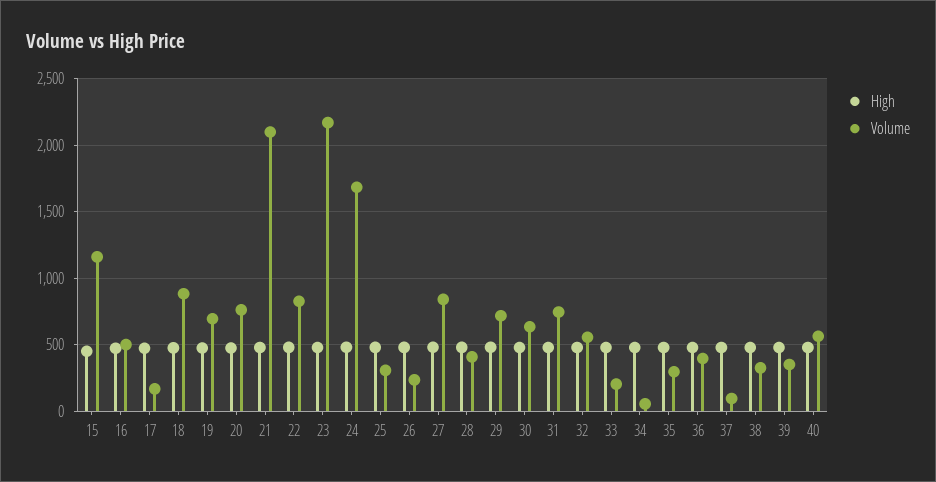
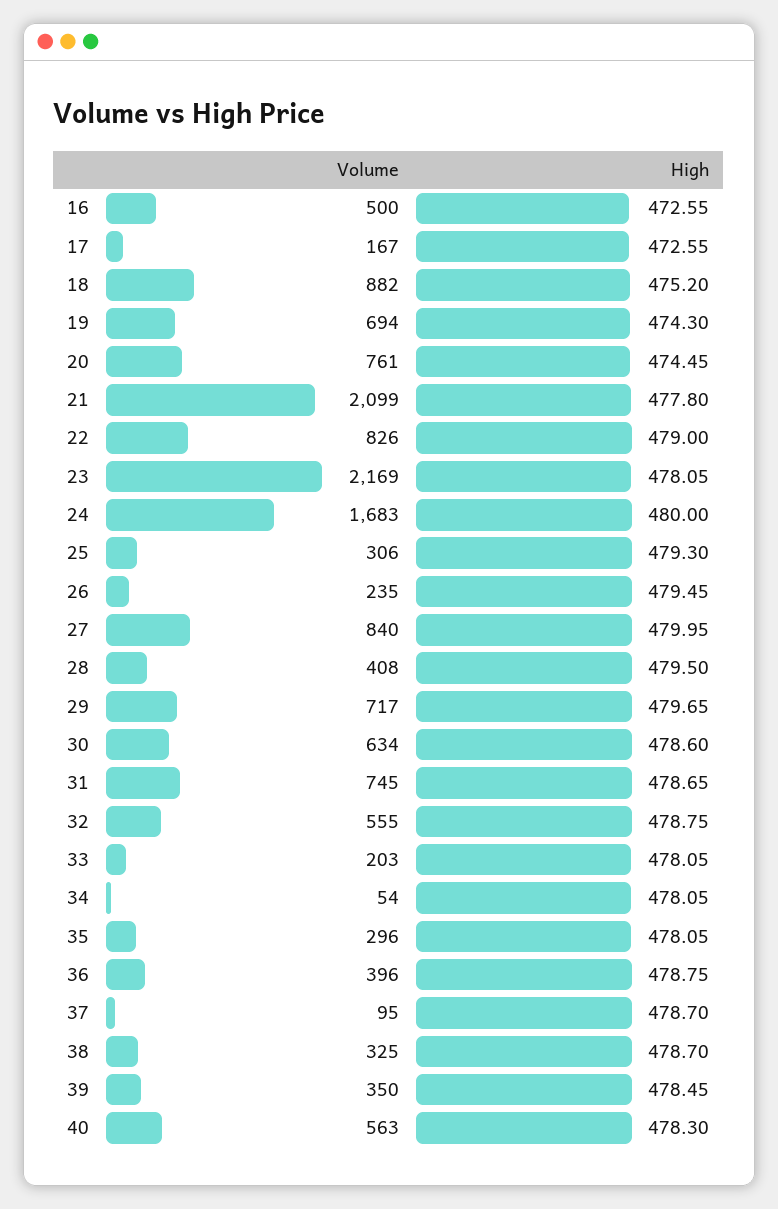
  {
    "High": {
-     "15": 450,
      "16": 472.55,
      "17": 472.55,
      "18": 475.2,
      "19": 474.3,
      "20": 474.45,
      "21": 477.8,
      "22": 479,
      "23": 478.05,
      "24": 480,
      "25": 479.3,
      "26": 479.45,
      "27": 479.95,
      "28": 479.5,
      "29": 479.65,
      "30": 478.6,
      "31": 478.65,
      "32": 478.75,
      "33": 478.05,
      "34": 478.05,
      "35": 478.05,
      "36": 478.75,
      "37": 478.7,
      "38": 478.7,
      "39": 478.45,
      "40": 478.3
    },
    "Volume": {
-     "15": 1150,
      "16": 500,
      "17": 167,
      "18": 882,
      "19": 694,
      "20": 761,
      "21": 2099,
      "22": 826,
      "23": 2169,
      "24": 1683,
      "25": 306,
      "26": 235,
      "27": 840,
      "28": 408,
      "29": 717,
      "30": 634,
      "31": 745,
      "32": 555,
      "33": 203,
      "34": 54,
      "35": 296,
      "36": 396,
      "37": 95,
      "38": 325,
      "39": 350,
      "40": 563
    }
  }

